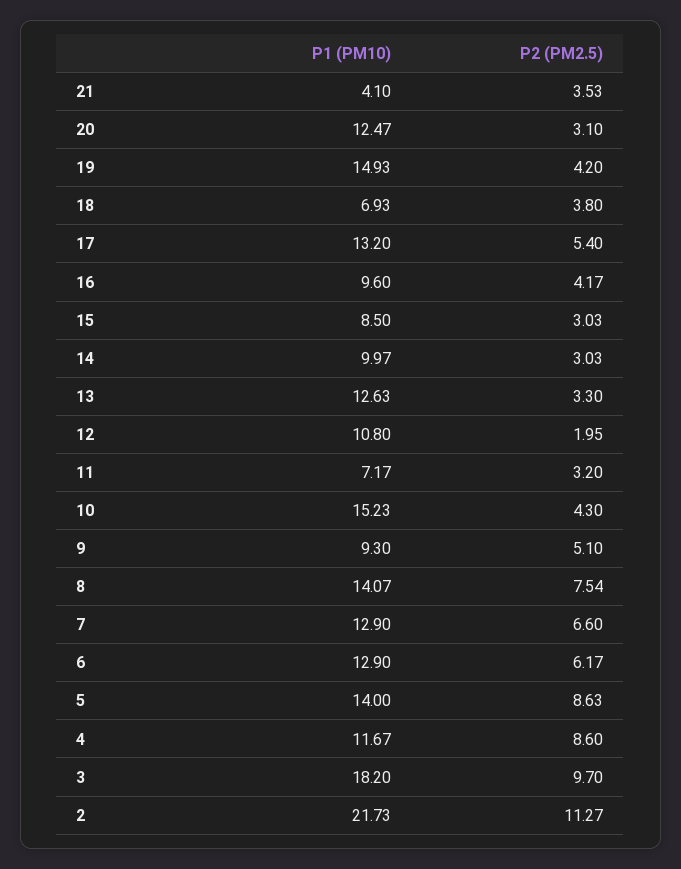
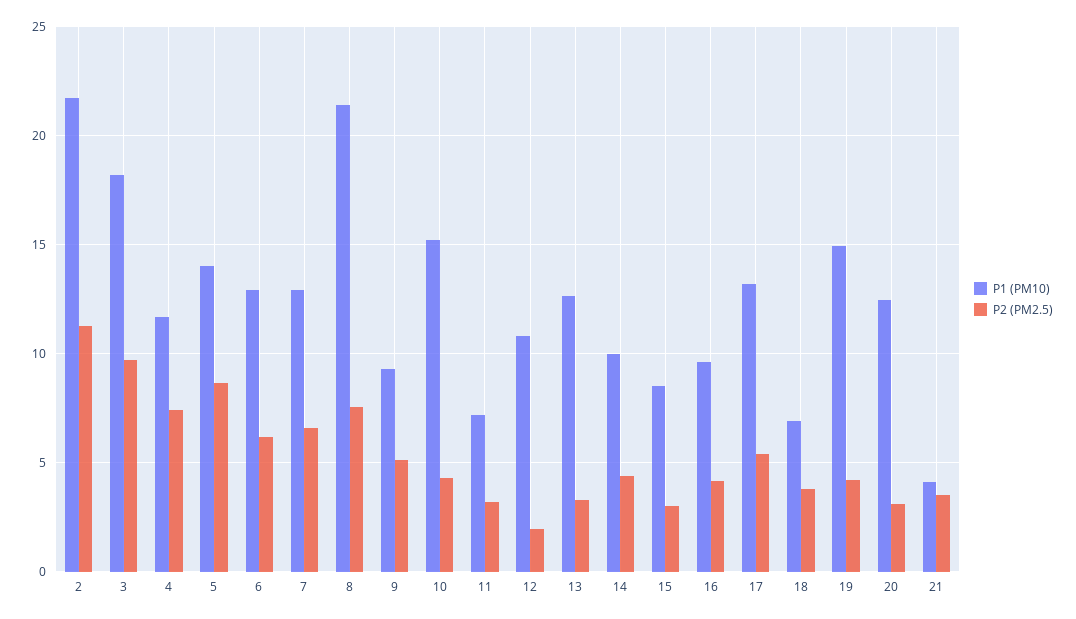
  {
    "P1 (PM10)": {
      "21": 4.1,
      "20": 12.47,
      "19": 14.93,
      "18": 6.93,
      "17": 13.2,
      "16": 9.6,
      "15": 8.5,
      "14": 9.97,
      "13": 12.63,
      "12": 10.8,
      "11": 7.17,
      "10": 15.23,
      "9": 9.3,
-     "8": 14.07,
+     "8": 21.5,
      "7": 12.9,
      "6": 12.9,
      "5": 14,
      "4": 11.67,
      "3": 18.2,
      "2": 21.73
    },
    "P2 (PM2.5)": {
      "21": 3.53,
      "20": 3.1,
      "19": 4.2,
      "18": 3.8,
      "17": 5.4,
      "16": 4.17,
      "15": 3.03,
-     "14": 3.03,
+     "14": 4.5,
      "13": 3.3,
      "12": 1.95,
      "11": 3.2,
      "10": 4.3,
      "9": 5.1,
      "8": 7.54,
      "7": 6.6,
      "6": 6.17,
      "5": 8.63,
-     "4": 8.6,
+     "4": 7.5,
      "3": 9.7,
      "2": 11.27
    }
  }

